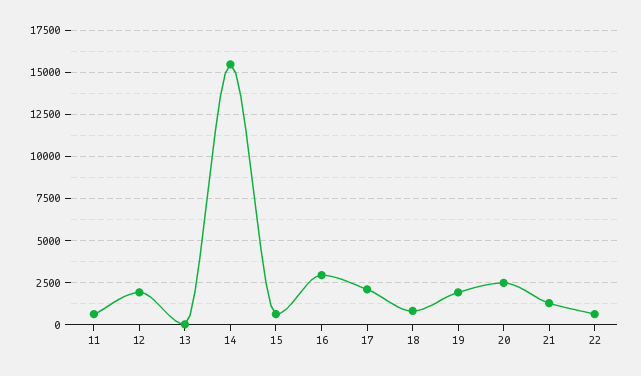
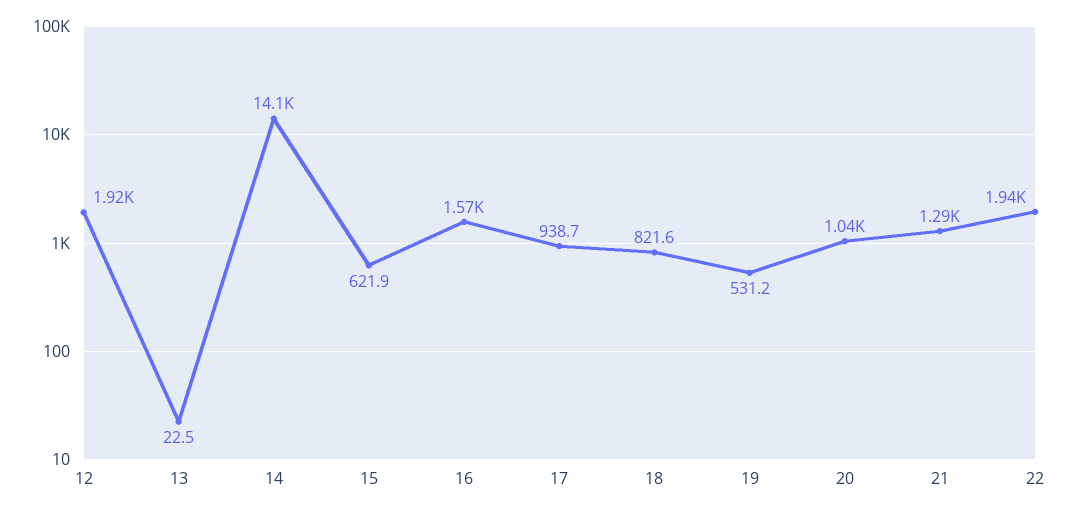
  {
-   "11": 500,
    "12": 1920,
    "13": 22.5,
-   "14": 15500,
+   "14": 14100,
    "15": 621.9,
-   "16": 3000,
+   "16": 1570,
-   "17": 2000,
+   "17": 938.7,
    "18": 821.6,
-   "19": 2000,
+   "19": 531.2,
-   "20": 2500,
+   "20": 1040,
    "21": 1290,
-   "22": 500
+   "22": 1940
  }

